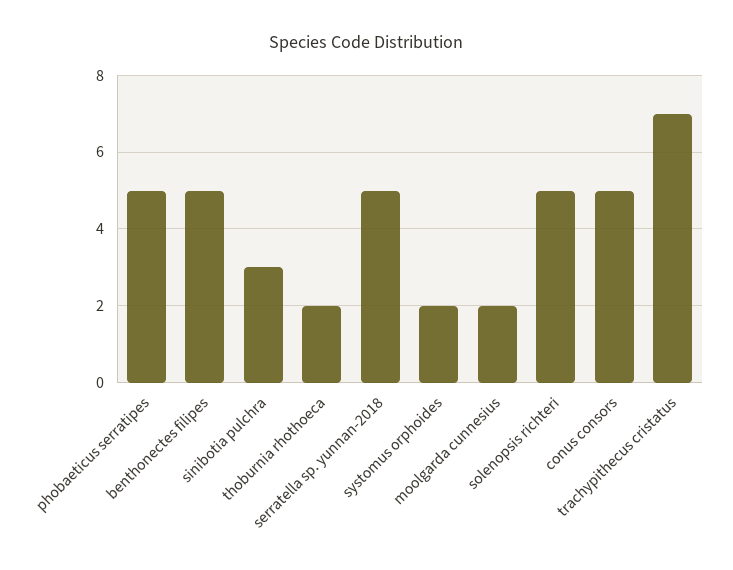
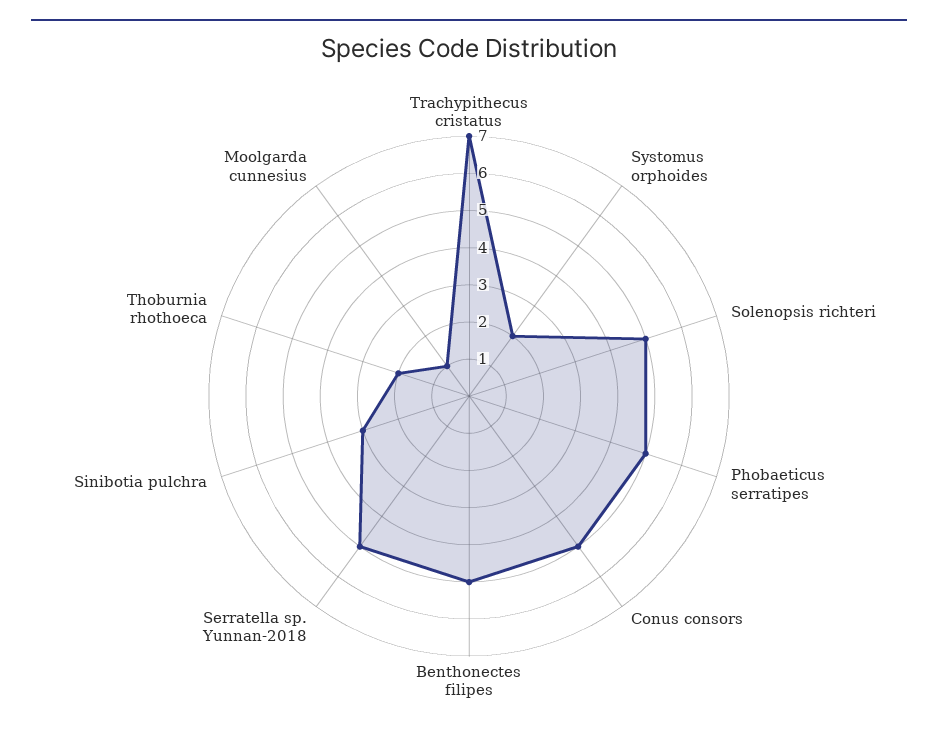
  {
    "phobaeticus serratipes": 5,
    "benthonectes filipes": 5,
    "sinibotia pulchra": 3,
    "thoburnia rhothoeca": 2,
    "serratella sp. yunnan-2018": 5,
    "systomus orphoides": 2,
-   "moolgarda cunnesius": 2,
+   "moolgarda cunnesius": 1,
    "solenopsis richteri": 5,
    "conus consors": 5,
    "trachypithecus cristatus": 7
  }

